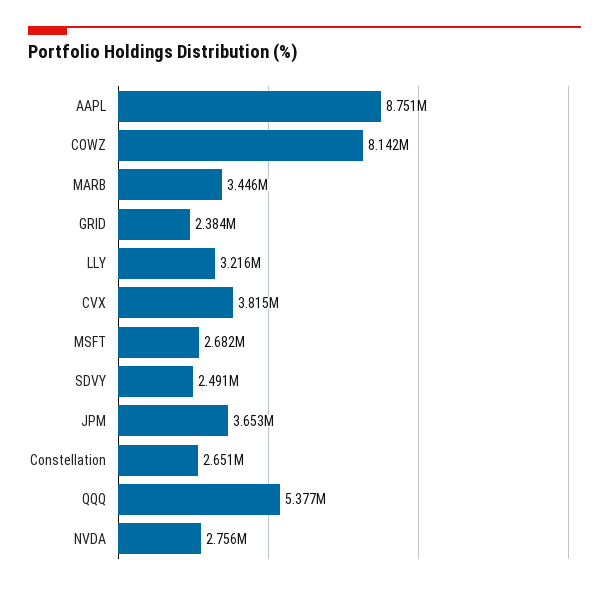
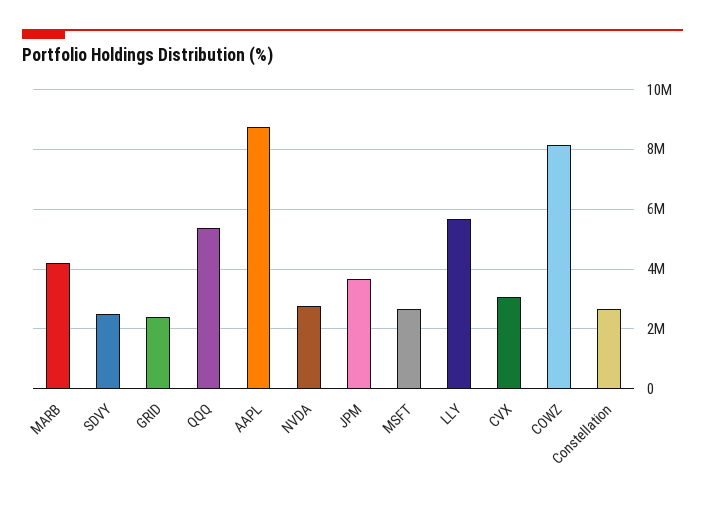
  {
    "AAPL": 8751000,
    "COWZ": 8142000,
-   "MARB": 3446000,
+   "MARB": 4250000,
    "GRID": 2384000,
-   "LLY": 3216000,
+   "LLY": 5750000,
-   "CVX": 3815000,
+   "CVX": 3000000,
    "MSFT": 2682000,
    "SDVY": 2491000,
    "JPM": 3653000,
    "Constellation": 2651000,
    "QQQ": 5377000,
    "NVDA": 2756000
  }

